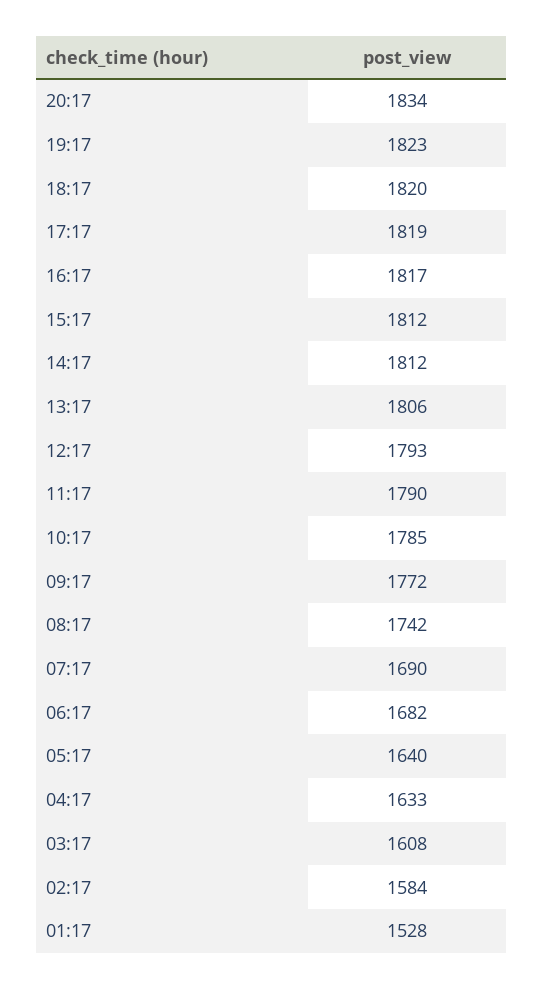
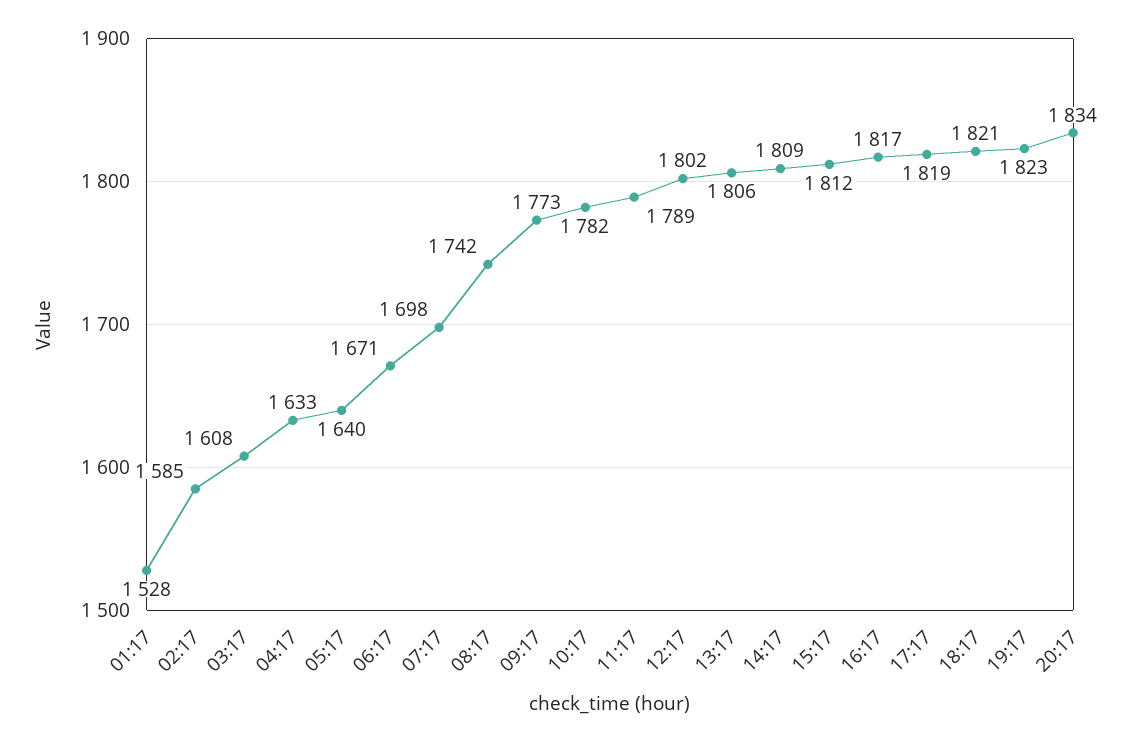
  {
    "20:17": 1834,
    "19:17": 1823,
-   "18:17": 1820,
+   "18:17": 1821,
    "17:17": 1819,
    "16:17": 1817,
    "15:17": 1812,
-   "14:17": 1812,
+   "14:17": 1809,
    "13:17": 1806,
-   "12:17": 1793,
+   "12:17": 1802,
-   "11:17": 1790,
+   "11:17": 1789,
-   "10:17": 1785,
+   "10:17": 1782,
-   "09:17": 1772,
+   "09:17": 1773,
    "08:17": 1742,
-   "07:17": 1690,
+   "07:17": 1698,
-   "06:17": 1682,
+   "06:17": 1671,
    "05:17": 1640,
    "04:17": 1633,
    "03:17": 1608,
-   "02:17": 1584,
+   "02:17": 1585,
    "01:17": 1528
  }

